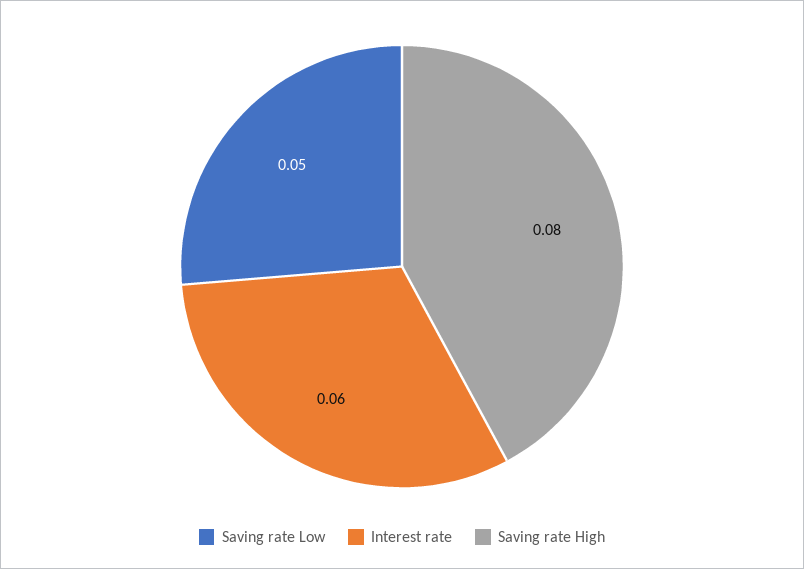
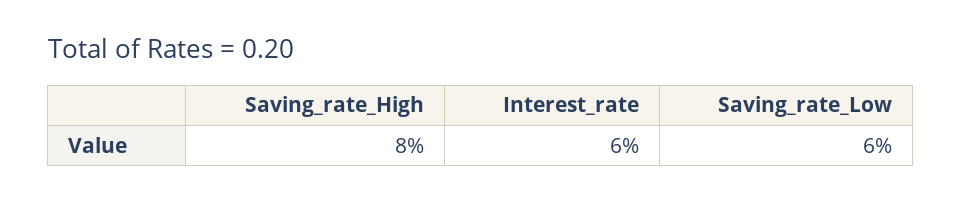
  {
-   "Saving rate Low": 0.05,
+   "Saving rate Low": 0.06,
    "Interest rate": 0.06,
    "Saving rate High": 0.08
  }

